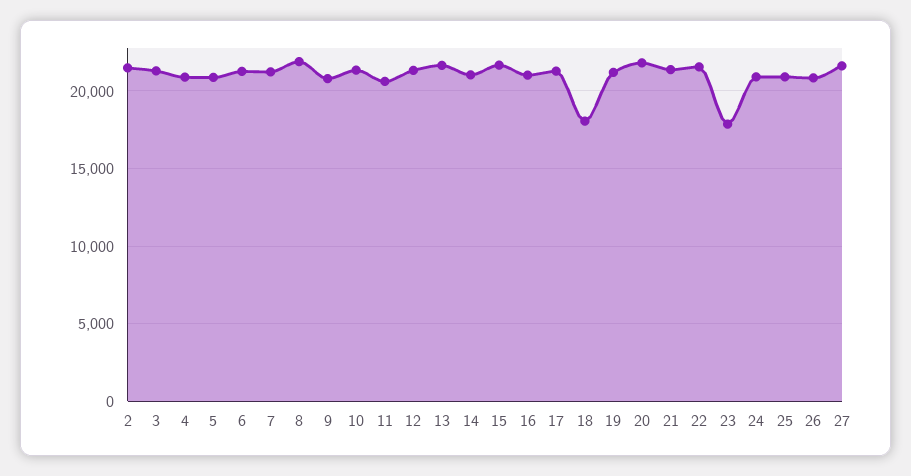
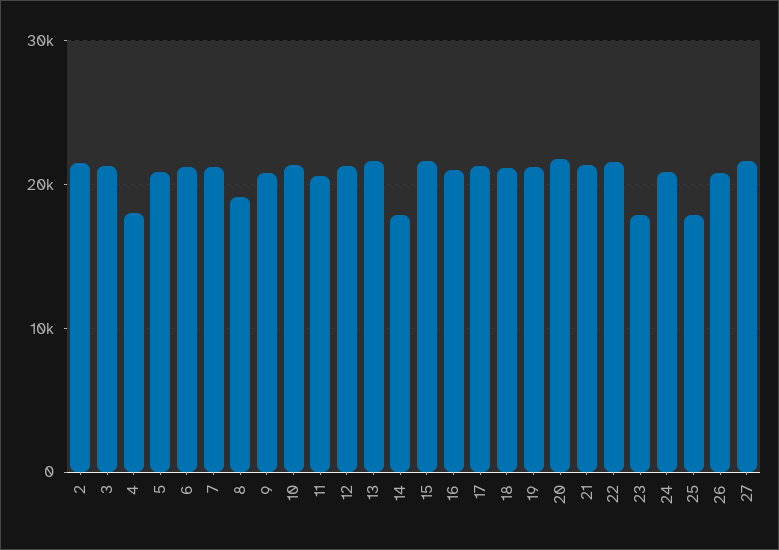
  {
    "2": 21500,
    "3": 21500,
-   "4": 21000,
+   "4": 18000,
    "5": 21000,
    "6": 21500,
    "7": 21000,
-   "8": 22000,
+   "8": 19000,
    "9": 21000,
    "10": 21500,
    "11": 20500,
    "12": 21500,
    "13": 21500,
-   "14": 21000,
+   "14": 18000,
    "15": 21500,
    "16": 21000,
    "17": 21500,
-   "18": 18000,
+   "18": 21000,
    "19": 21000,
    "20": 22000,
    "21": 21500,
    "22": 21500,
    "23": 18000,
    "24": 21000,
-   "25": 21000,
+   "25": 18000,
    "26": 21000,
    "27": 21500
  }

